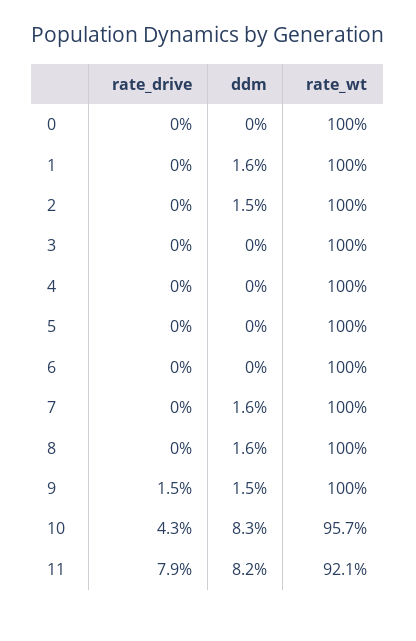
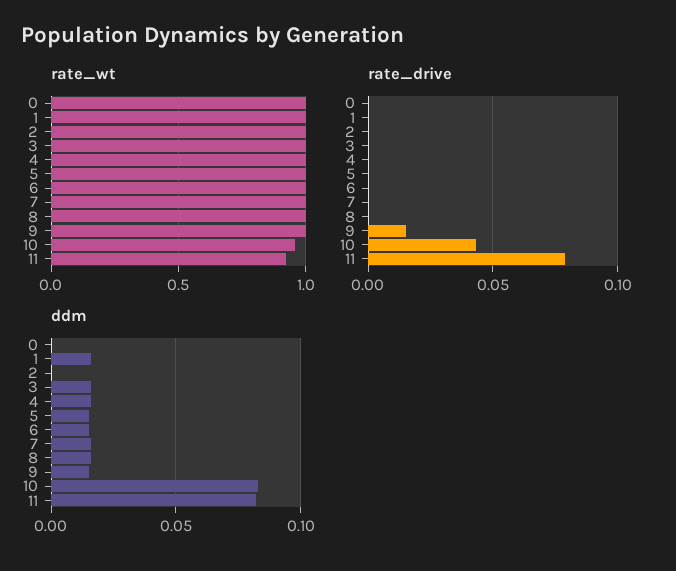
  {
    "rate_drive": {
      "0": 0,
      "1": 0,
      "2": 0,
      "3": 0,
      "4": 0,
      "5": 0,
      "6": 0,
      "7": 0,
      "8": 0,
      "9": 0.015,
      "10": 0.043,
      "11": 0.079
    },
    "ddm": {
      "0": 0,
      "1": 0.016,
-     "2": 0.015,
+     "2": 0,
-     "3": 0,
+     "3": 0.015,
-     "4": 0,
+     "4": 0.015,
-     "5": 0,
+     "5": 0.015,
-     "6": 0,
+     "6": 0.015,
      "7": 0.016,
      "8": 0.016,
      "9": 0.015,
      "10": 0.083,
      "11": 0.082
    },
    "rate_wt": {
      "0": 1,
      "1": 1,
      "2": 1,
      "3": 1,
      "4": 1,
      "5": 1,
      "6": 1,
      "7": 1,
      "8": 1,
      "9": 1,
      "10": 0.957,
      "11": 0.921
    }
  }

